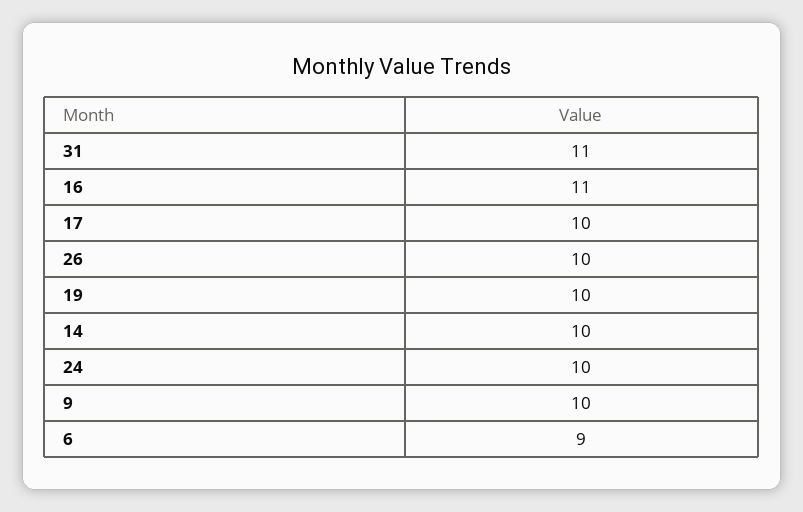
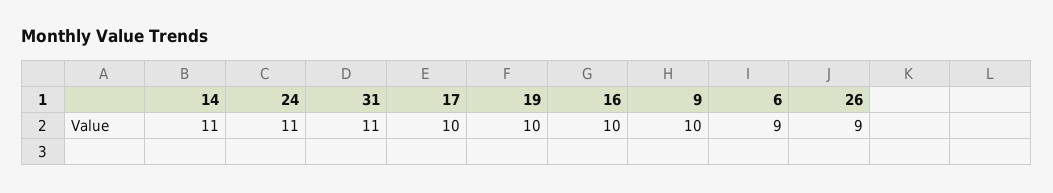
  {
    "31": 11,
-   "16": 11,
+   "16": 10,
    "17": 10,
-   "26": 10,
+   "26": 9,
    "19": 10,
-   "14": 10,
+   "14": 11,
-   "24": 10,
+   "24": 11,
    "9": 10,
    "6": 9
  }

